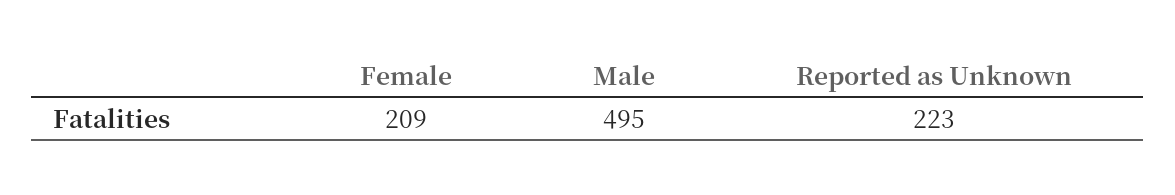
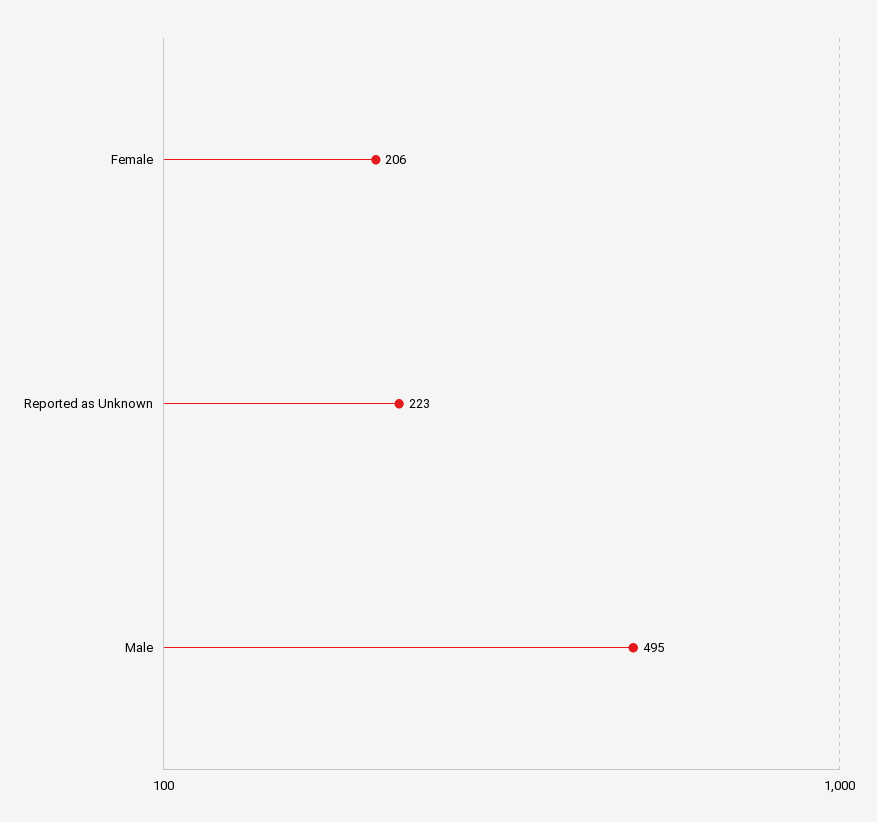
  {
-   "Female": 209,
+   "Female": 206,
    "Male": 495,
    "Reported as Unknown": 223
  }

